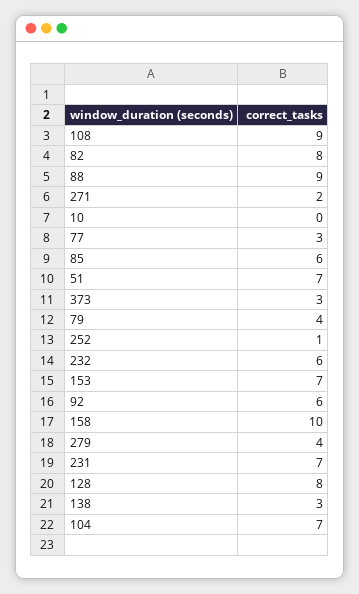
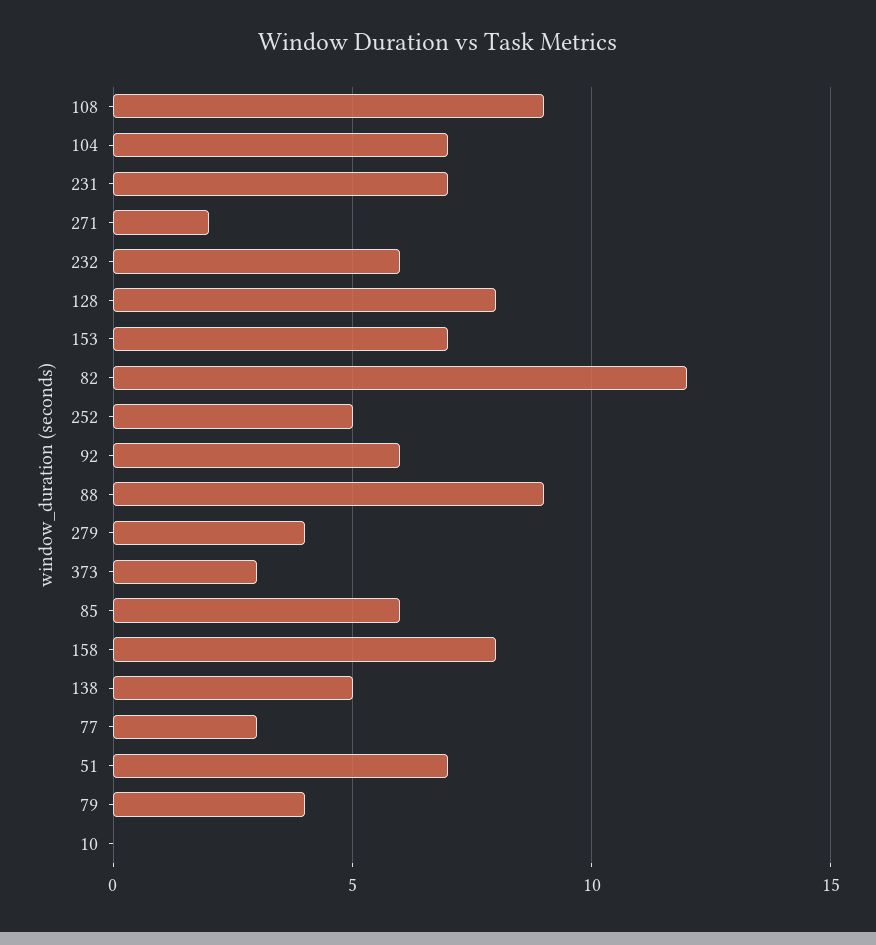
  {
    "108": 9,
-   "82": 8,
+   "82": 12,
    "88": 9,
    "271": 2,
    "10": 0,
    "77": 3,
    "85": 6,
    "51": 7,
    "373": 3,
    "79": 4,
-   "252": 1,
+   "252": 5,
    "232": 6,
    "153": 7,
    "92": 6,
-   "158": 10,
+   "158": 8,
    "279": 4,
    "231": 7,
    "128": 8,
-   "138": 3,
+   "138": 5,
    "104": 7
  }

